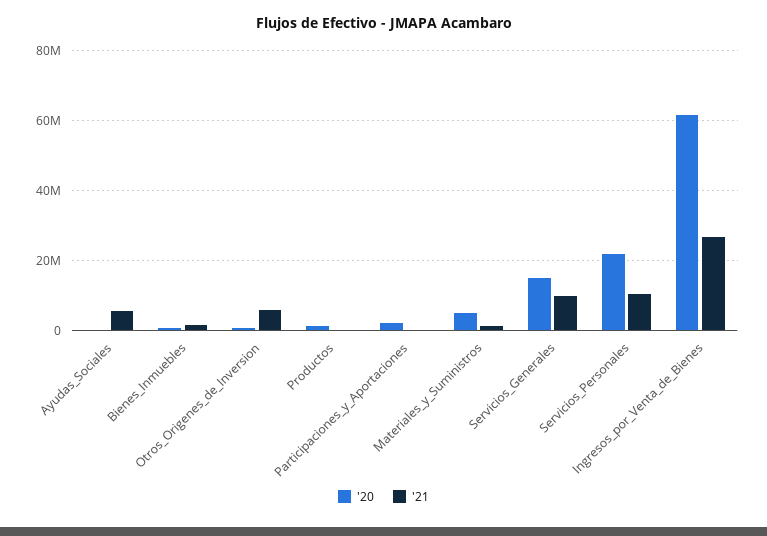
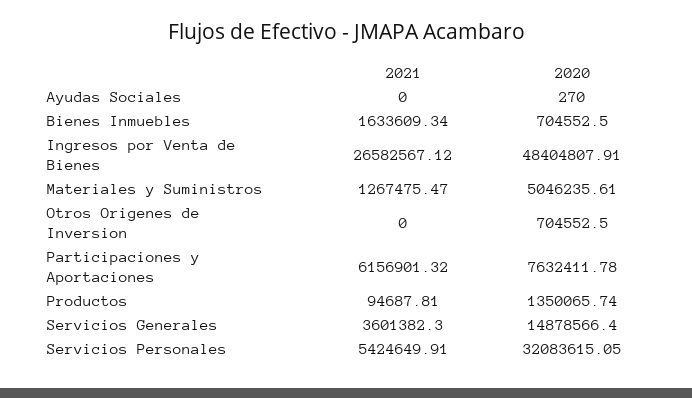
  {
    "'20": {
      "Ayudas_Sociales": 270,
      "Bienes_Inmuebles": 704552.5,
      "Otros_Origenes_de_Inversion": 704552.5,
      "Productos": 1350065.74,
-     "Participaciones_y_Aportaciones": 2000000,
+     "Participaciones_y_Aportaciones": 7632411.78,
      "Materiales_y_Suministros": 5046235.61,
      "Servicios_Generales": 14878566.4,
-     "Servicios_Personales": 22000000,
+     "Servicios_Personales": 32083615.05,
-     "Ingresos_por_Venta_de_Bienes": 62000000
+     "Ingresos_por_Venta_de_Bienes": 48404807.91
    },
    "'21": {
-     "Ayudas_Sociales": 6000000,
+     "Ayudas_Sociales": 0,
      "Bienes_Inmuebles": 1633609.34,
-     "Otros_Origenes_de_Inversion": 6000000,
+     "Otros_Origenes_de_Inversion": 0,
      "Productos": 94687.81,
-     "Participaciones_y_Aportaciones": 0,
+     "Participaciones_y_Aportaciones": 6156901.32,
      "Materiales_y_Suministros": 1267475.47,
-     "Servicios_Generales": 10000000,
+     "Servicios_Generales": 3601382.3,
-     "Servicios_Personales": 10000000,
+     "Servicios_Personales": 5424649.91,
      "Ingresos_por_Venta_de_Bienes": 26582567.12
    }
  }

